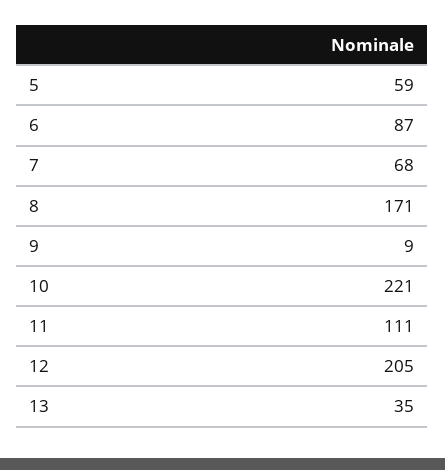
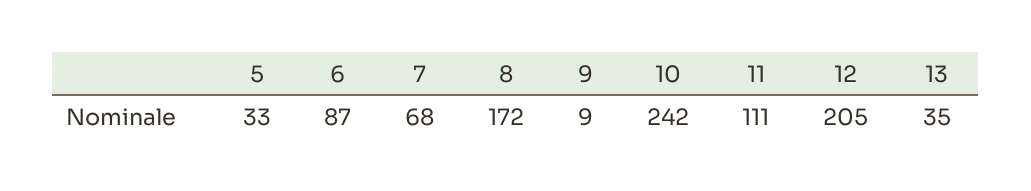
  {
-   "5": 59,
+   "5": 33,
    "6": 87,
    "7": 68,
-   "8": 171,
+   "8": 172,
    "9": 9,
-   "10": 221,
+   "10": 242,
    "11": 111,
    "12": 205,
    "13": 35
  }

